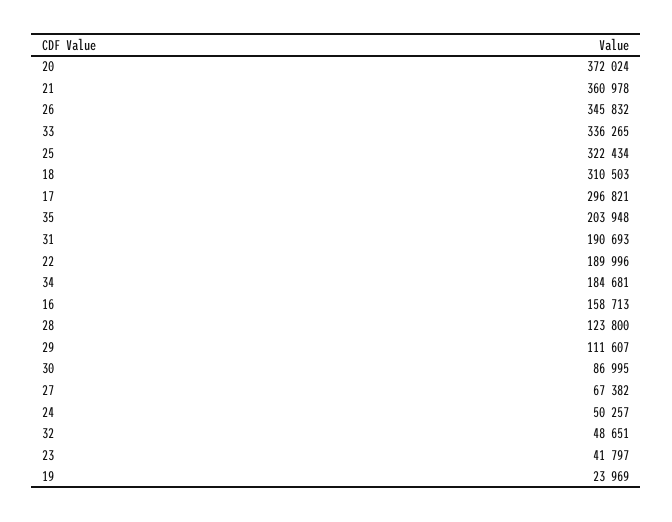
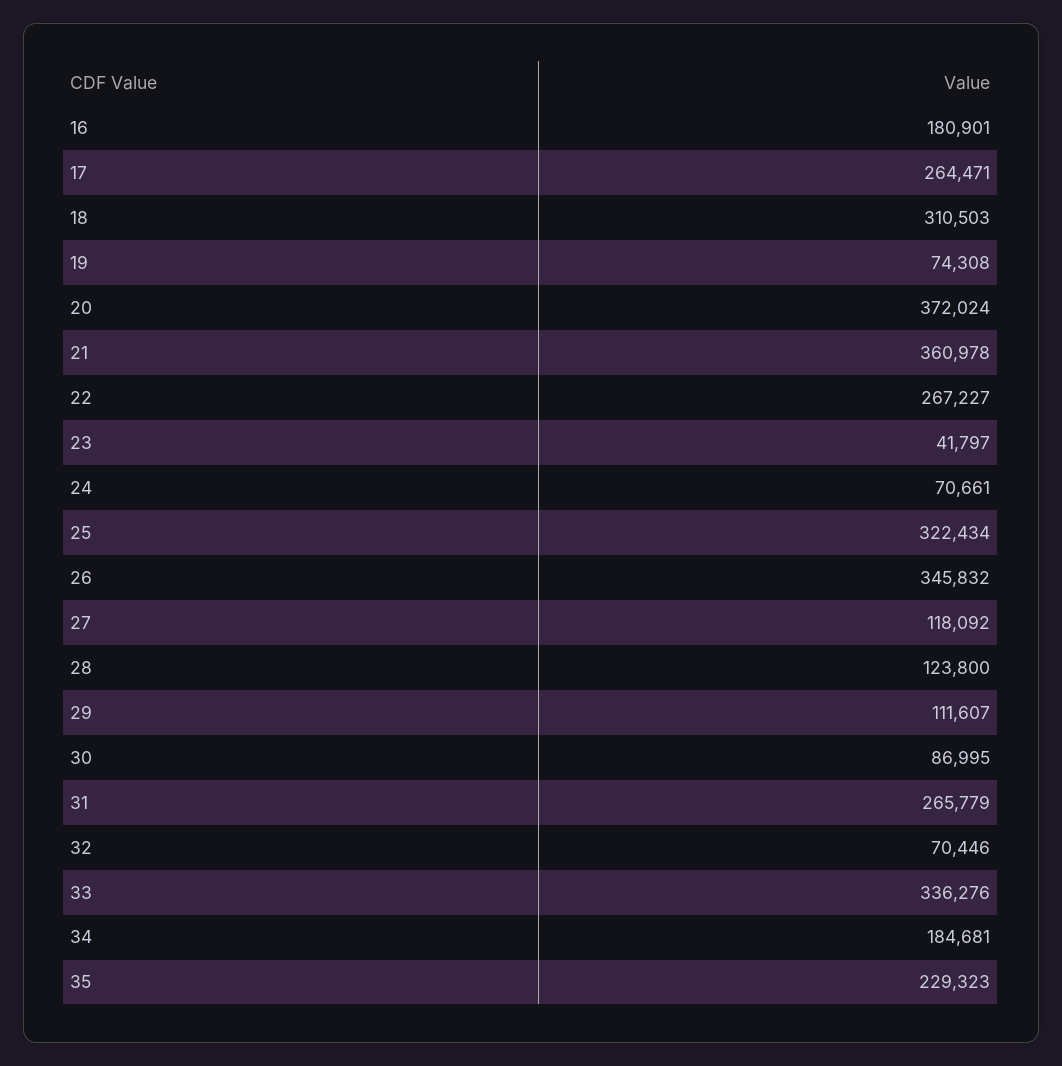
  {
    "20": 372024,
    "21": 360978,
    "26": 345832,
-   "33": 336265,
+   "33": 336276,
    "25": 322434,
    "18": 310503,
-   "17": 296821,
+   "17": 264471,
-   "35": 203948,
+   "35": 229323,
-   "31": 190693,
+   "31": 265779,
-   "22": 189996,
+   "22": 267227,
    "34": 184681,
-   "16": 158713,
+   "16": 180901,
    "28": 123800,
    "29": 111607,
    "30": 86995,
-   "27": 67382,
+   "27": 118092,
-   "24": 50257,
+   "24": 70661,
-   "32": 48651,
+   "32": 70446,
    "23": 41797,
-   "19": 23969
+   "19": 74308
  }

